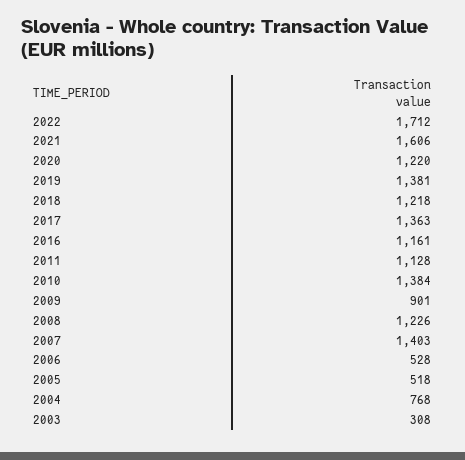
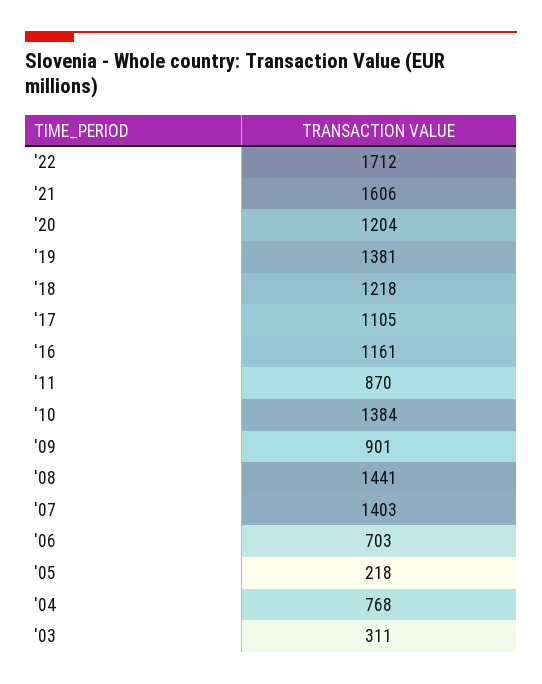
  {
    "2022": 1712,
    "2021": 1606,
-   "2020": 1220,
+   "2020": 1204,
    "2019": 1381,
    "2018": 1218,
-   "2017": 1363,
+   "2017": 1105,
    "2016": 1161,
-   "2011": 1128,
+   "2011": 870,
    "2010": 1384,
    "2009": 901,
-   "2008": 1226,
+   "2008": 1441,
    "2007": 1403,
-   "2006": 528,
+   "2006": 703,
-   "2005": 518,
+   "2005": 218,
    "2004": 768,
-   "2003": 308
+   "2003": 311
  }

